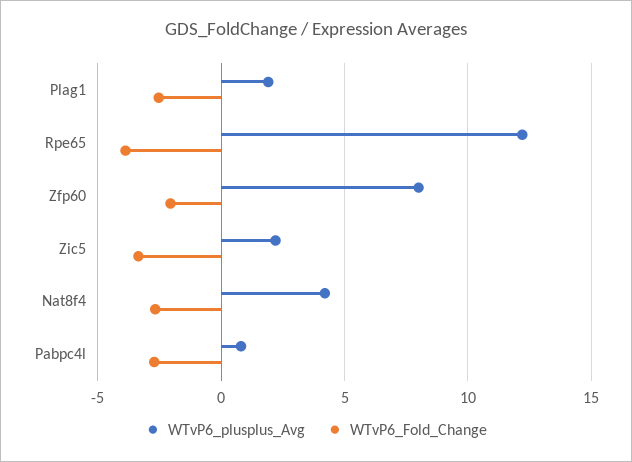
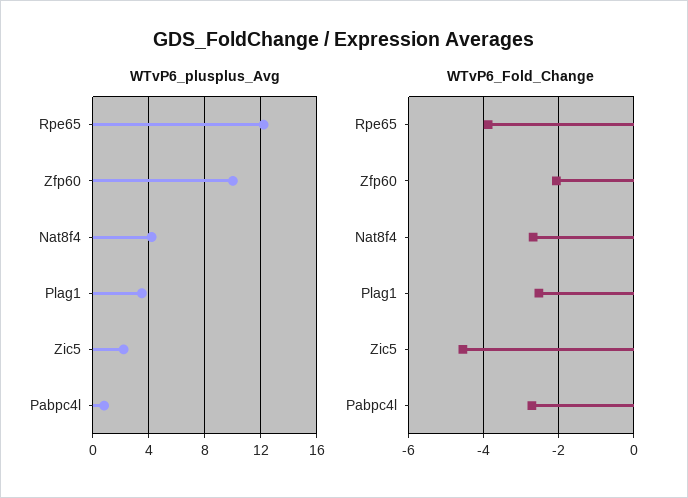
  {
    "WTvP6_plusplus_Avg": {
-     "Plag1": 2,
+     "Plag1": 3.5,
      "Rpe65": 12,
-     "Zfp60": 8,
+     "Zfp60": 10,
      "Zic5": 2,
      "Nat8f4": 4,
      "Pabpc4l": 1
    },
    "WTvP6_Fold_Change": {
      "Plag1": -2.6,
      "Rpe65": -3.8,
      "Zfp60": -2,
-     "Zic5": -3.5,
+     "Zic5": -4.6,
      "Nat8f4": -2.6,
      "Pabpc4l": -2.8
    }
  }

